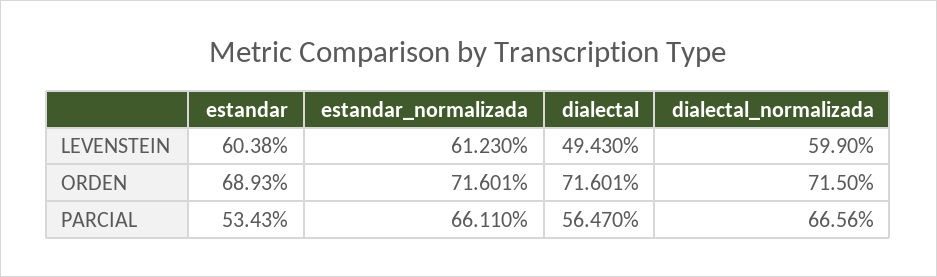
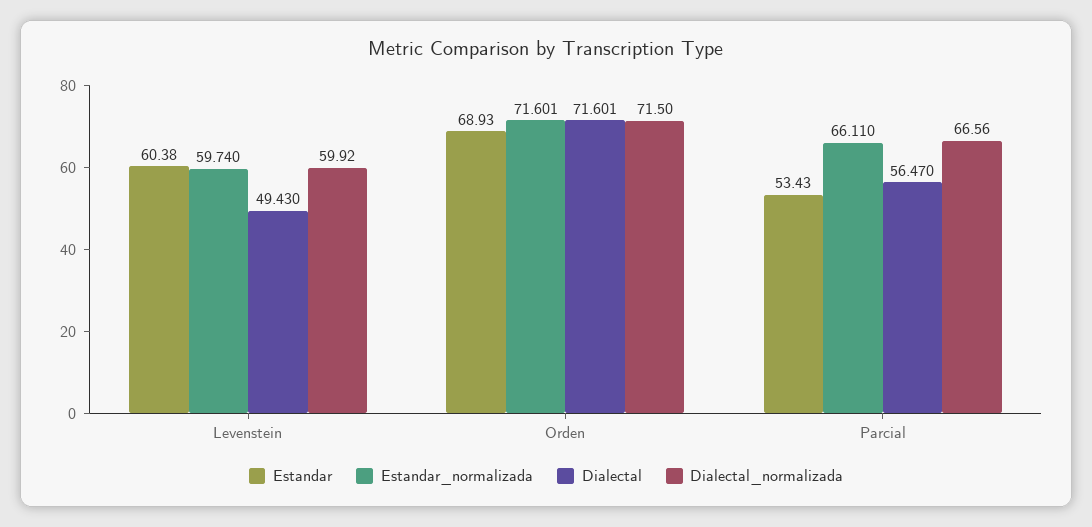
  {
    "estandar": {
      "LEVENSTEIN": 60.38,
      "ORDEN": 68.93,
      "PARCIAL": 53.43
    },
    "estandar_normalizada": {
-     "LEVENSTEIN": 61.23,
+     "LEVENSTEIN": 59.74,
      "ORDEN": 71.601,
      "PARCIAL": 66.11
    },
    "dialectal": {
      "LEVENSTEIN": 49.43,
      "ORDEN": 71.601,
      "PARCIAL": 56.47
    },
    "dialectal_normalizada": {
-     "LEVENSTEIN": 59.9,
+     "LEVENSTEIN": 59.92,
      "ORDEN": 71.5,
      "PARCIAL": 66.56
    }
  }

